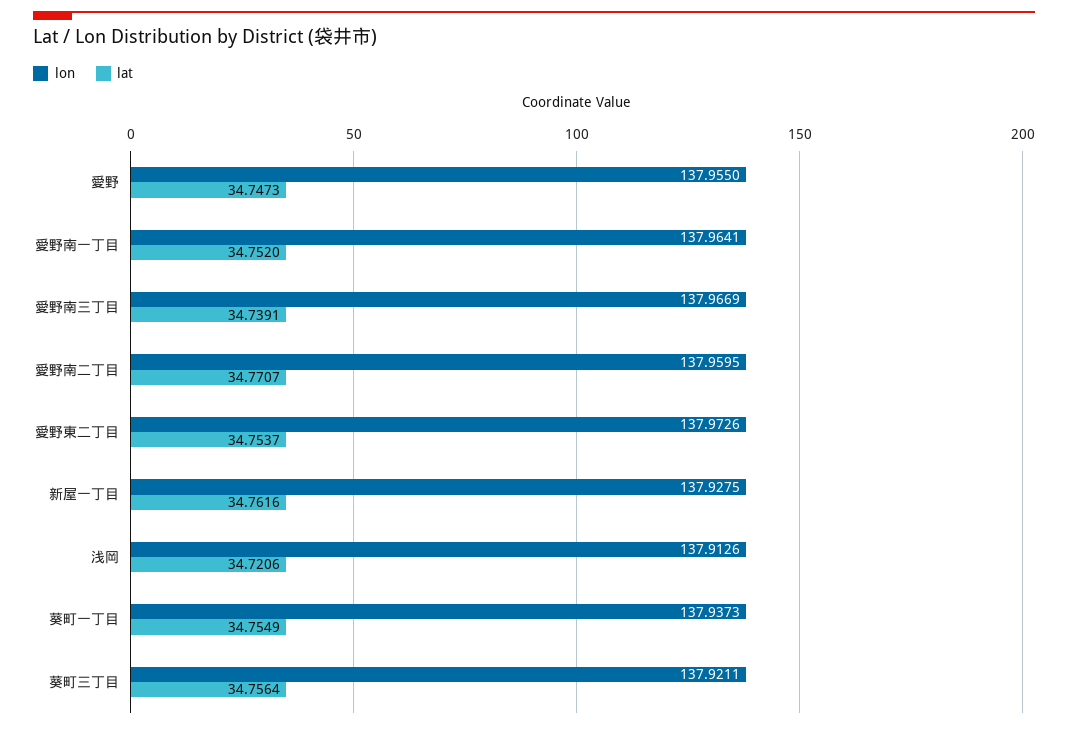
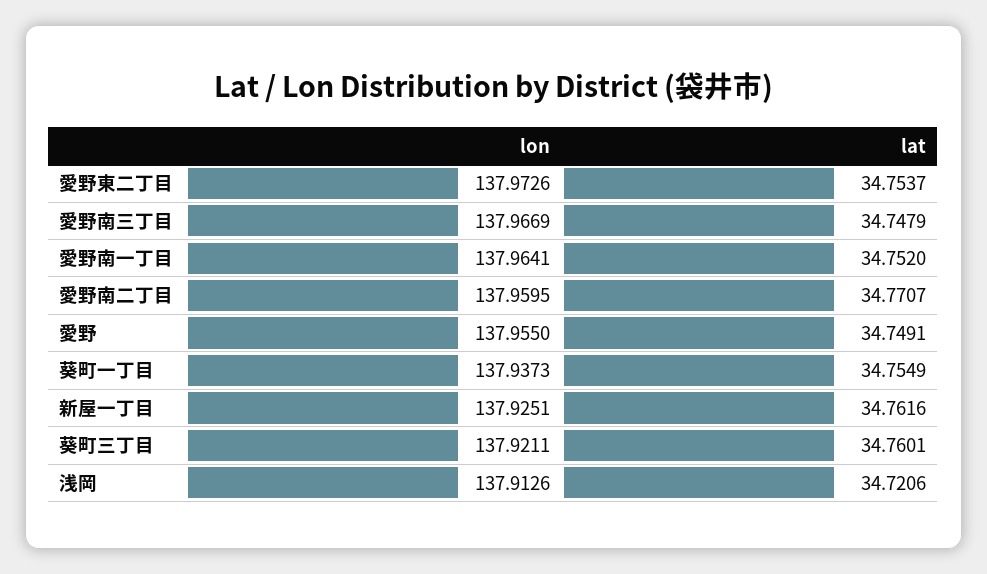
  {
    "lon": {
      "愛野": 137.955,
      "愛野南一丁目": 137.9641,
      "愛野南三丁目": 137.9669,
      "愛野南二丁目": 137.9595,
      "愛野東二丁目": 137.9726,
-     "新屋一丁目": 137.9275,
+     "新屋一丁目": 137.9251,
      "浅岡": 137.9126,
      "葵町一丁目": 137.9373,
      "葵町三丁目": 137.9211
    },
    "lat": {
-     "愛野": 34.7473,
+     "愛野": 34.7491,
      "愛野南一丁目": 34.752,
-     "愛野南三丁目": 34.7391,
+     "愛野南三丁目": 34.7479,
      "愛野南二丁目": 34.7707,
      "愛野東二丁目": 34.7537,
      "新屋一丁目": 34.7616,
      "浅岡": 34.7206,
      "葵町一丁目": 34.7549,
-     "葵町三丁目": 34.7564
+     "葵町三丁目": 34.7601
    }
  }

